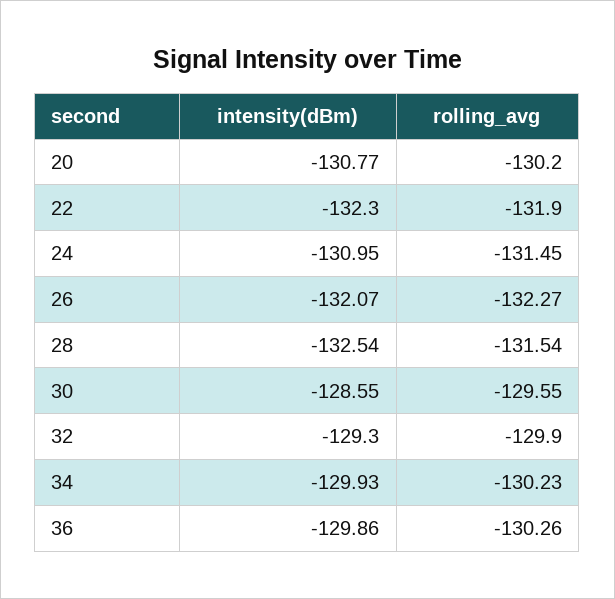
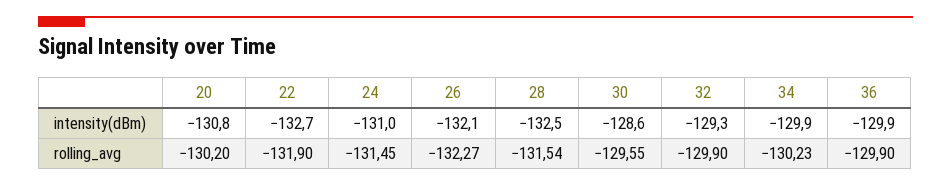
  {
    "intensity(dBm)": {
      "20": -130.77,
-     "22": -132.3,
+     "22": -132.7,
      "24": -130.95,
      "26": -132.07,
      "28": -132.54,
      "30": -128.55,
      "32": -129.3,
      "34": -129.93,
      "36": -129.86
    },
    "rolling_avg": {
      "20": -130.2,
      "22": -131.9,
      "24": -131.45,
      "26": -132.27,
      "28": -131.54,
      "30": -129.55,
      "32": -129.9,
      "34": -130.23,
-     "36": -130.26
+     "36": -129.9
    }
  }

